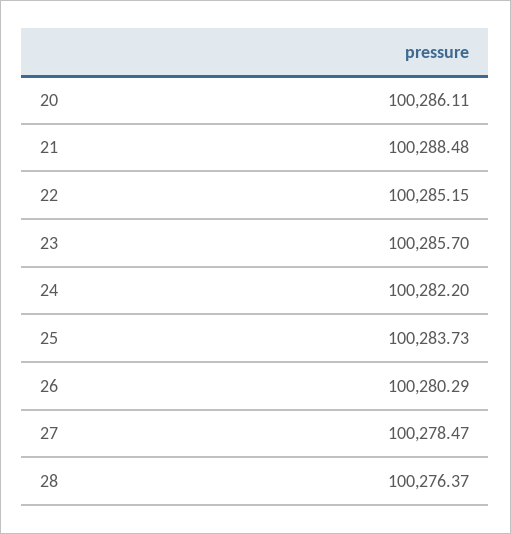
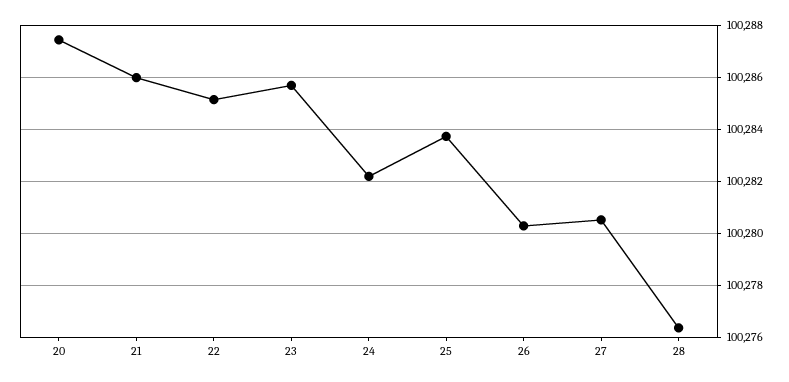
  {
-   "20": 100286.11,
+   "20": 100287.5,
-   "21": 100288.48,
+   "21": 100286,
    "22": 100285.15,
    "23": 100285.7,
    "24": 100282.2,
    "25": 100283.73,
    "26": 100280.29,
-   "27": 100278.47,
+   "27": 100280.5,
    "28": 100276.37
  }

